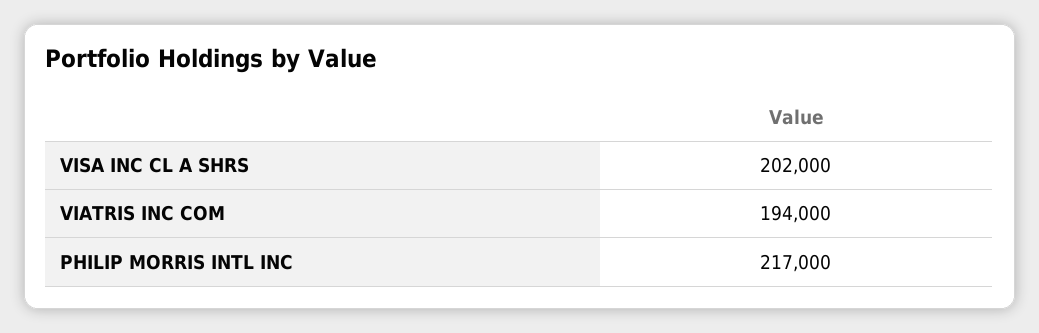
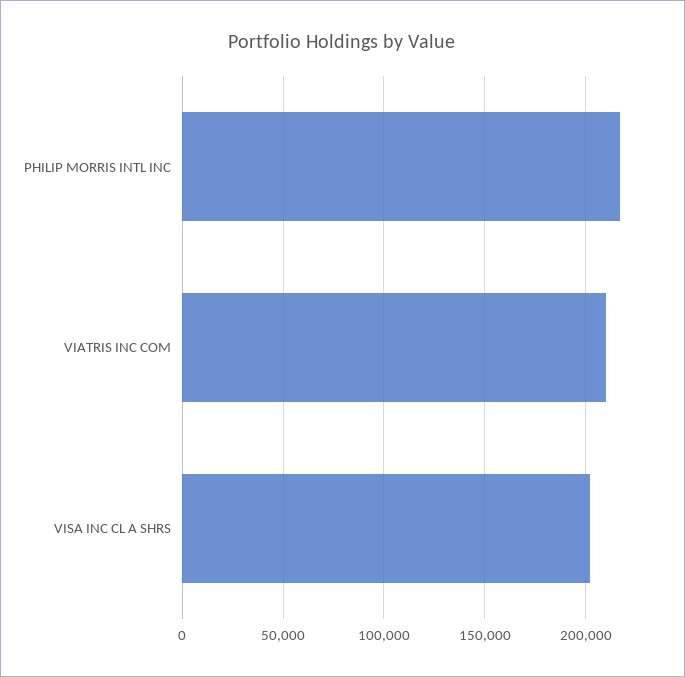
  {
    "VISA INC CL A SHRS": 202000,
-   "VIATRIS INC COM": 194000,
+   "VIATRIS INC COM": 210000,
    "PHILIP MORRIS INTL INC": 217000
  }

